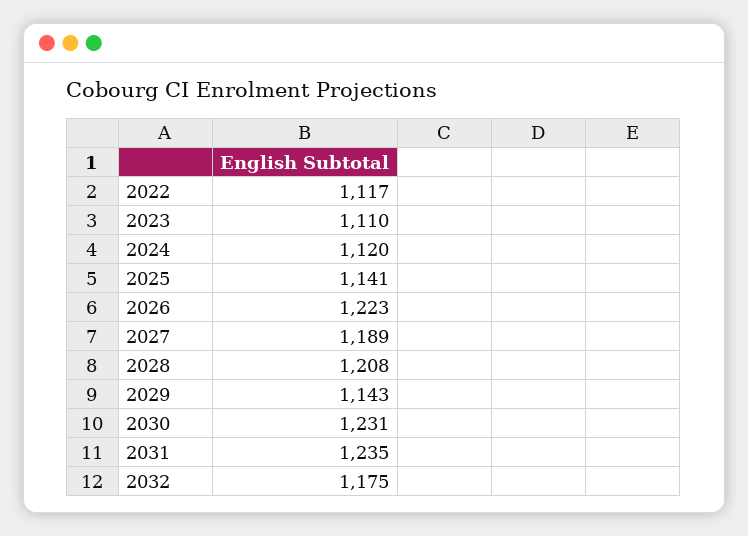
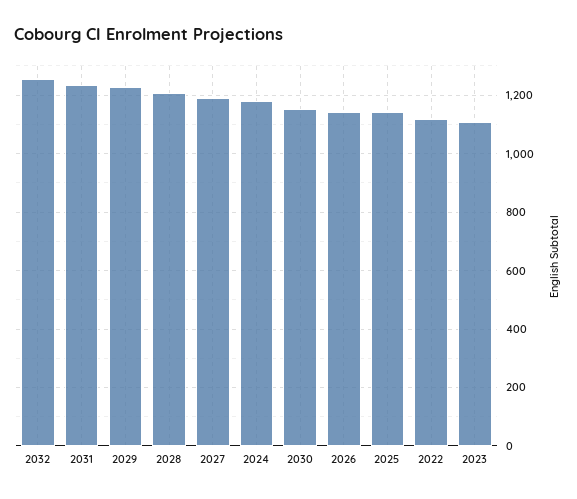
  {
    "2022": 1117,
    "2023": 1110,
-   "2024": 1120,
+   "2024": 1175,
    "2025": 1141,
-   "2026": 1223,
+   "2026": 1150,
    "2027": 1189,
    "2028": 1208,
-   "2029": 1143,
+   "2029": 1225,
-   "2030": 1231,
+   "2030": 1150,
    "2031": 1235,
-   "2032": 1175
+   "2032": 1250
  }

